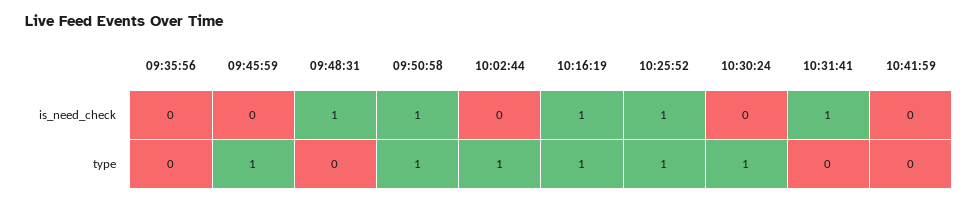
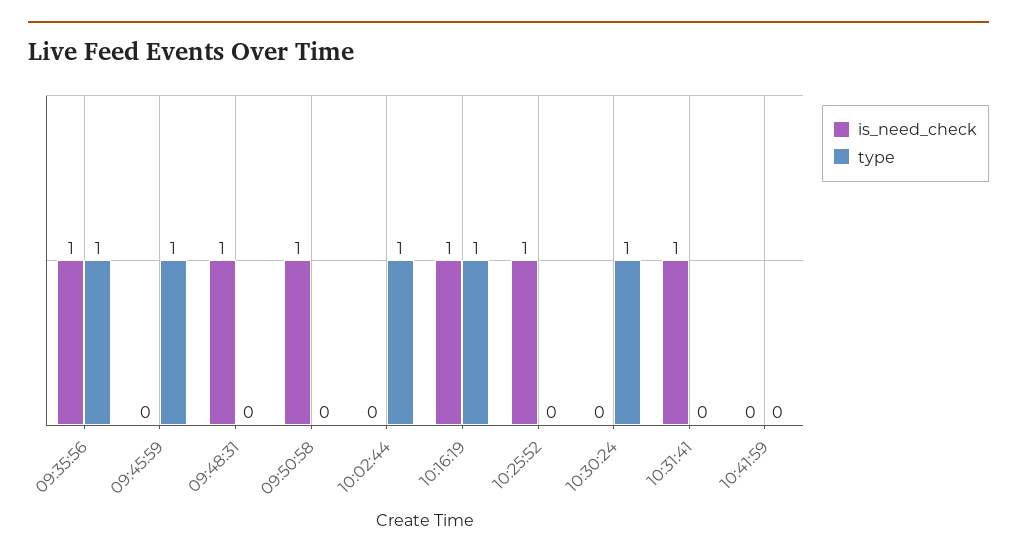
  {
    "is_need_check": {
-     "09:35:56": 0,
+     "09:35:56": 1,
      "09:45:59": 0,
      "09:48:31": 1,
      "09:50:58": 1,
      "10:02:44": 0,
      "10:16:19": 1,
      "10:25:52": 1,
      "10:30:24": 0,
      "10:31:41": 1,
      "10:41:59": 0
    },
    "type": {
-     "09:35:56": 0,
+     "09:35:56": 1,
      "09:45:59": 1,
      "09:48:31": 0,
-     "09:50:58": 1,
+     "09:50:58": 0,
      "10:02:44": 1,
      "10:16:19": 1,
-     "10:25:52": 1,
+     "10:25:52": 0,
      "10:30:24": 1,
      "10:31:41": 0,
      "10:41:59": 0
    }
  }

